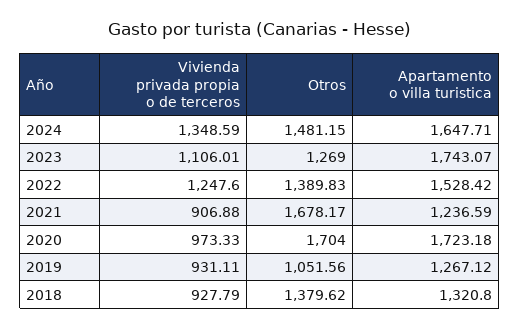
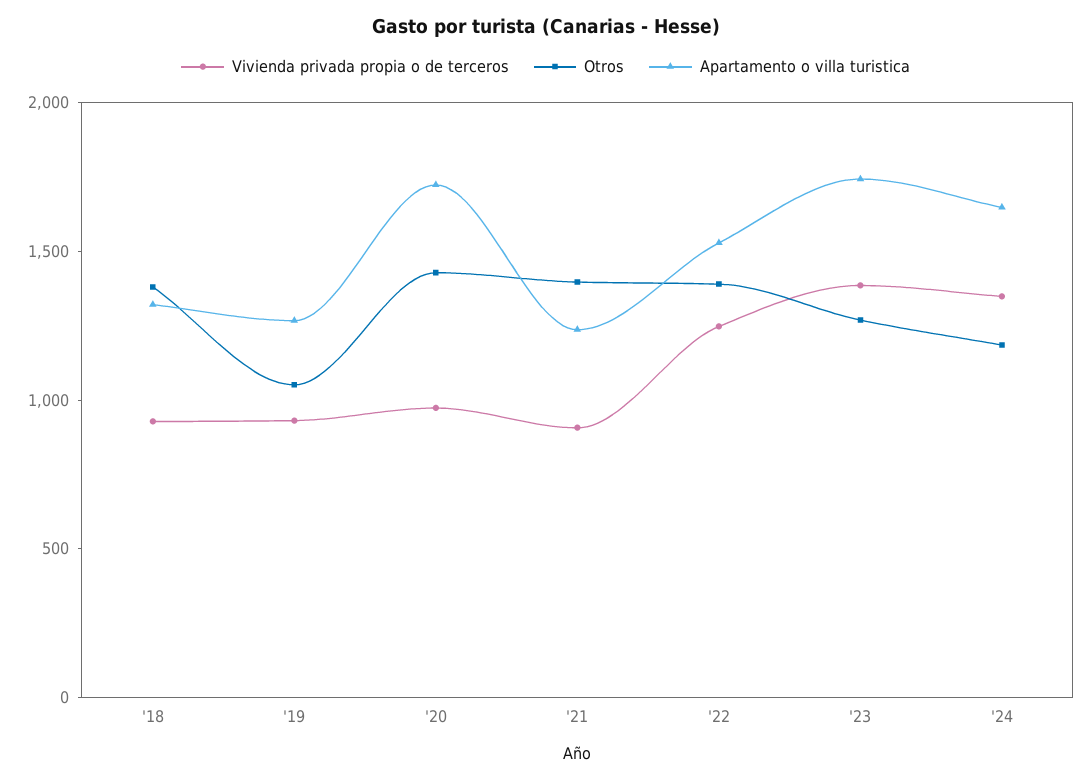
  {
    "Vivienda privada propia o de terceros": {
      "2024": 1348.59,
-     "2023": 1106.01,
+     "2023": 1400,
      "2022": 1247.6,
      "2021": 906.88,
      "2020": 973.33,
      "2019": 931.11,
      "2018": 927.79
    },
    "Otros": {
-     "2024": 1481.15,
+     "2024": 1200,
      "2023": 1269,
      "2022": 1389.83,
-     "2021": 1678.17,
+     "2021": 1400,
-     "2020": 1704,
+     "2020": 1400,
      "2019": 1051.56,
      "2018": 1379.62
    },
    "Apartamento o villa turistica": {
      "2024": 1647.71,
      "2023": 1743.07,
      "2022": 1528.42,
      "2021": 1236.59,
      "2020": 1723.18,
      "2019": 1267.12,
      "2018": 1320.8
    }
  }

